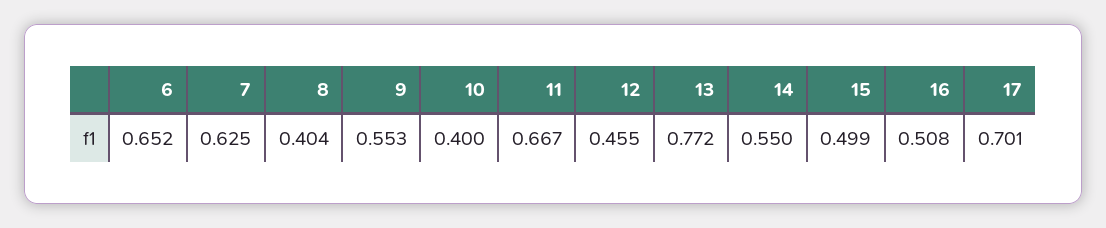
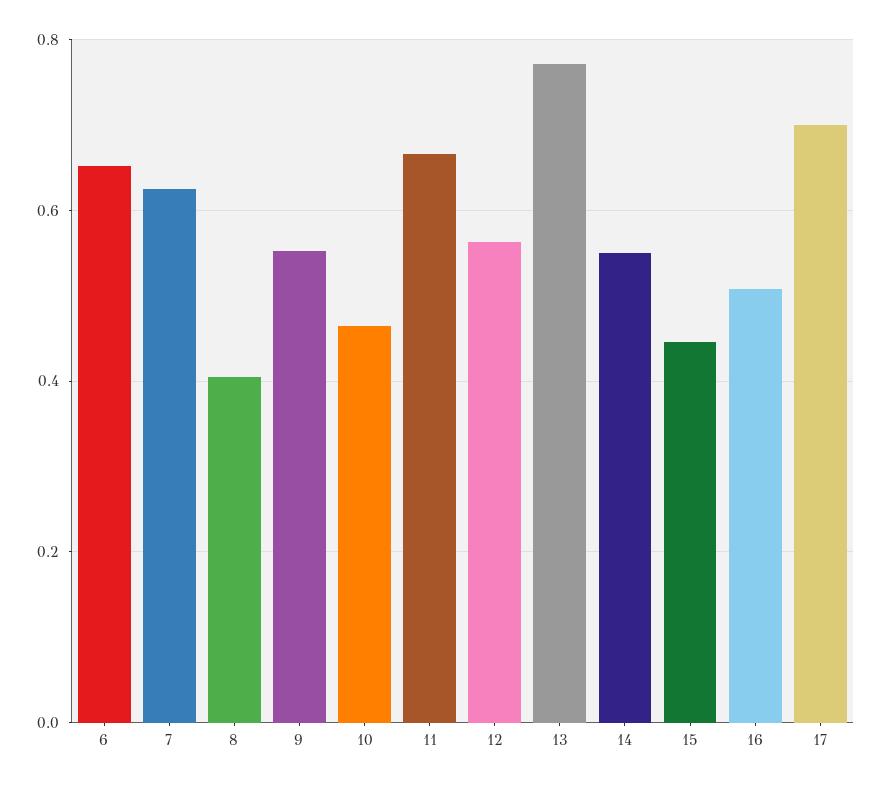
  {
    "6": 0.652,
    "7": 0.625,
    "8": 0.404,
    "9": 0.553,
-   "10": 0.4,
+   "10": 0.46,
    "11": 0.667,
-   "12": 0.455,
+   "12": 0.56,
    "13": 0.772,
    "14": 0.55,
-   "15": 0.499,
+   "15": 0.44,
    "16": 0.508,
    "17": 0.701
  }

